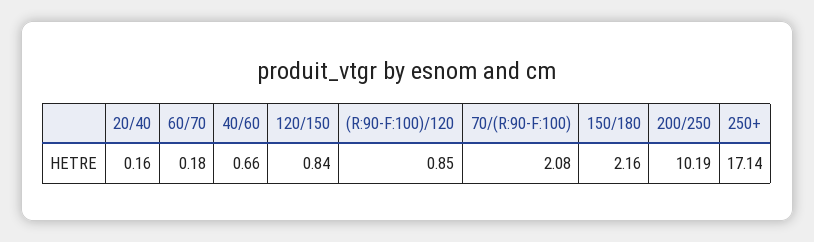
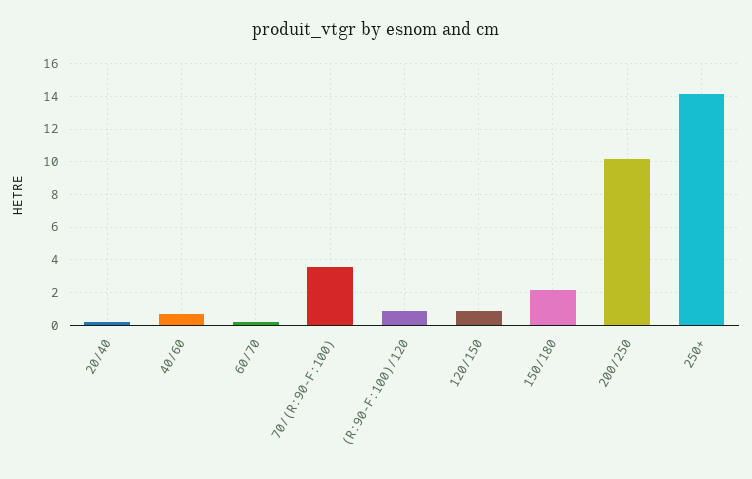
  {
    "20/40": 0.16,
    "60/70": 0.18,
    "40/60": 0.66,
    "120/150": 0.84,
    "(R:90-F:100)/120": 0.85,
-   "70/(R:90-F:100)": 2.08,
+   "70/(R:90-F:100)": 3.5,
    "150/180": 2.16,
    "200/250": 10.19,
-   "250+": 17.14
+   "250+": 14
  }

